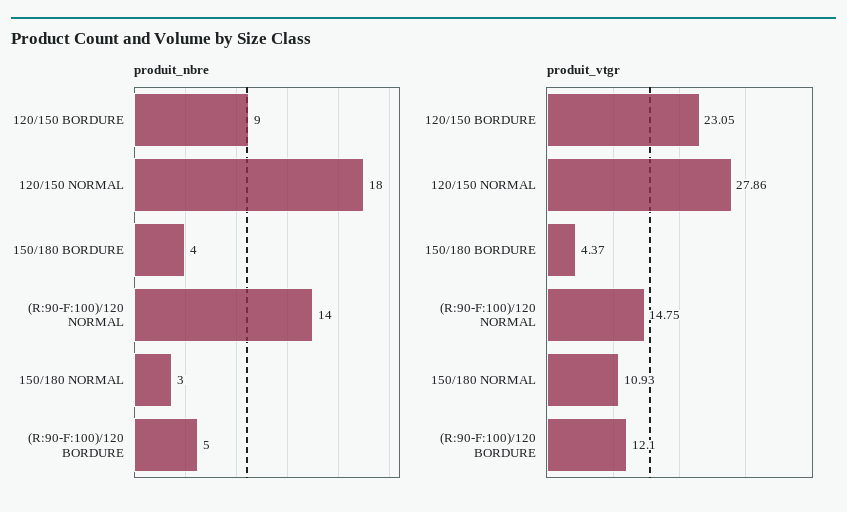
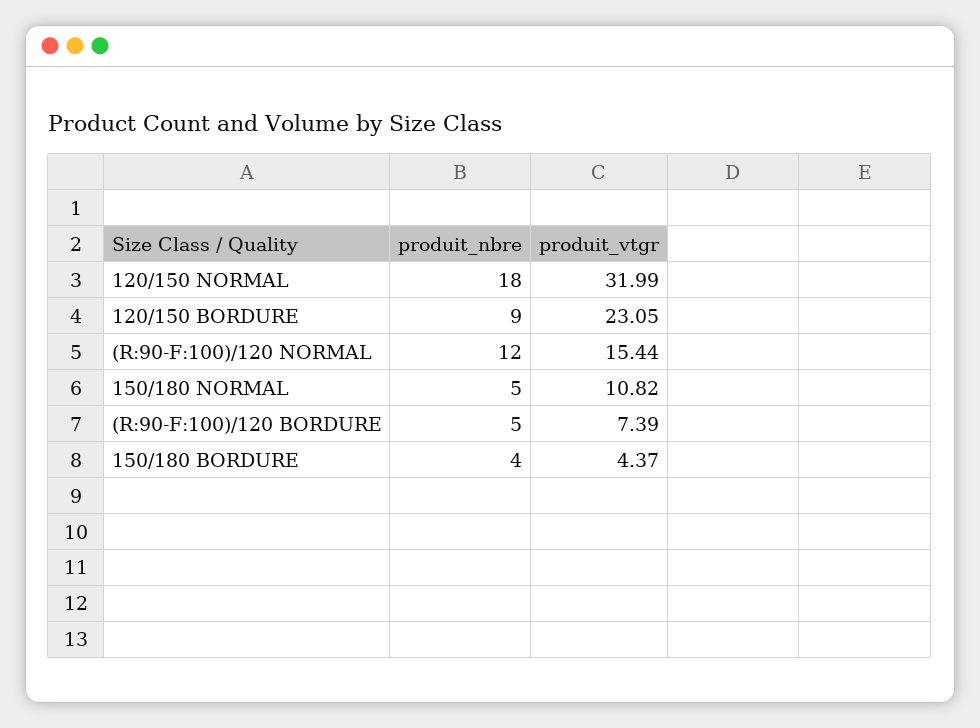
  {
    "produit_nbre": {
      "120/150 BORDURE": 9,
      "120/150 NORMAL": 18,
      "150/180 BORDURE": 4,
-     "(R:90-F:100)/120 NORMAL": 14,
+     "(R:90-F:100)/120 NORMAL": 12,
-     "150/180 NORMAL": 3,
+     "150/180 NORMAL": 5,
      "(R:90-F:100)/120 BORDURE": 5
    },
    "produit_vtgr": {
      "120/150 BORDURE": 23.05,
-     "120/150 NORMAL": 27.86,
+     "120/150 NORMAL": 31.99,
      "150/180 BORDURE": 4.37,
-     "(R:90-F:100)/120 NORMAL": 14.75,
+     "(R:90-F:100)/120 NORMAL": 15.44,
-     "150/180 NORMAL": 10.93,
+     "150/180 NORMAL": 10.82,
-     "(R:90-F:100)/120 BORDURE": 12.1
+     "(R:90-F:100)/120 BORDURE": 7.39
    }
  }

